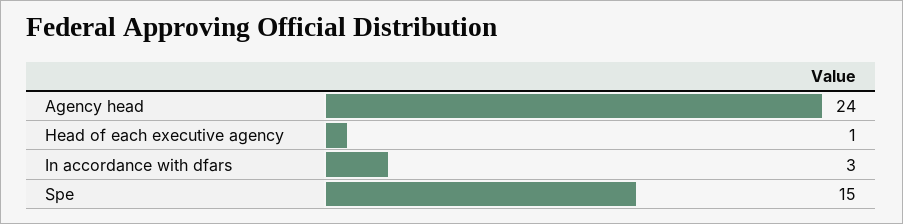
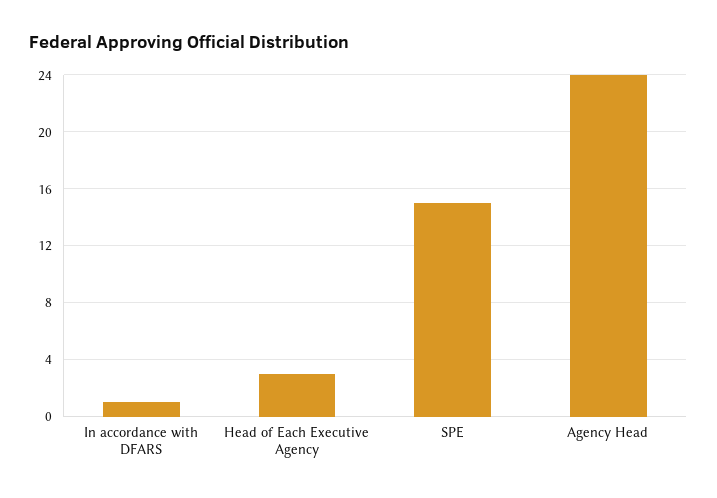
  {
    "Agency head": 24,
-   "Head of each executive agency": 1,
+   "Head of each executive agency": 3,
-   "In accordance with dfars": 3,
+   "In accordance with dfars": 1,
    "Spe": 15
  }

